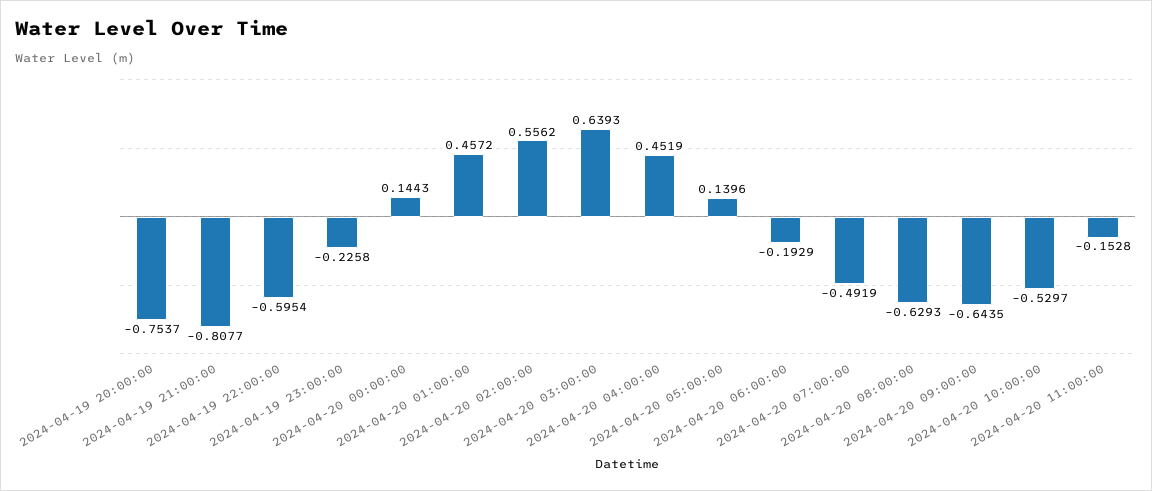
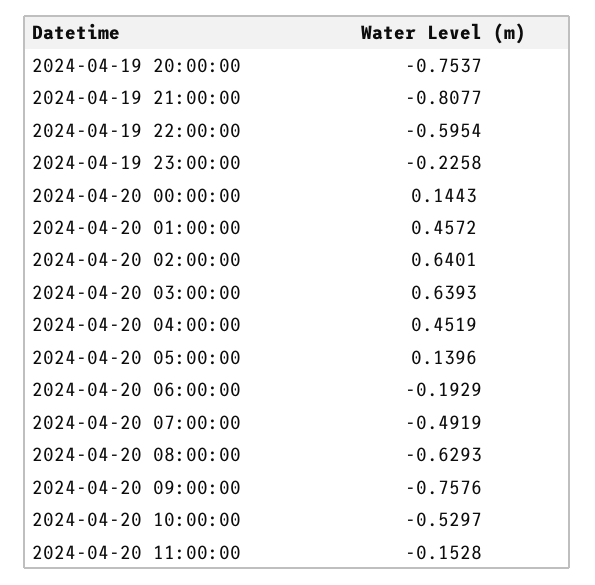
  {
    "2024-04-19 20:00:00": -0.7537,
    "2024-04-19 21:00:00": -0.8077,
    "2024-04-19 22:00:00": -0.5954,
    "2024-04-19 23:00:00": -0.2258,
    "2024-04-20 00:00:00": 0.1443,
    "2024-04-20 01:00:00": 0.4572,
-   "2024-04-20 02:00:00": 0.5562,
+   "2024-04-20 02:00:00": 0.6401,
    "2024-04-20 03:00:00": 0.6393,
    "2024-04-20 04:00:00": 0.4519,
    "2024-04-20 05:00:00": 0.1396,
    "2024-04-20 06:00:00": -0.1929,
    "2024-04-20 07:00:00": -0.4919,
    "2024-04-20 08:00:00": -0.6293,
-   "2024-04-20 09:00:00": -0.6435,
+   "2024-04-20 09:00:00": -0.7576,
    "2024-04-20 10:00:00": -0.5297,
    "2024-04-20 11:00:00": -0.1528
  }

